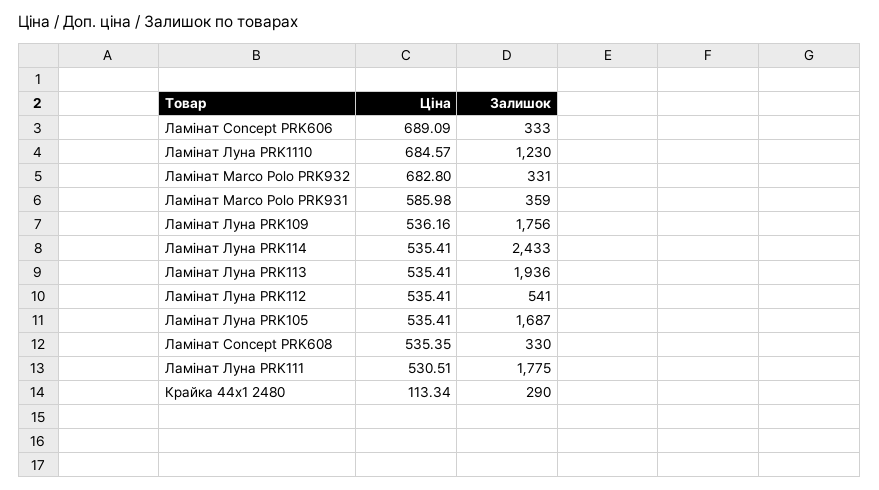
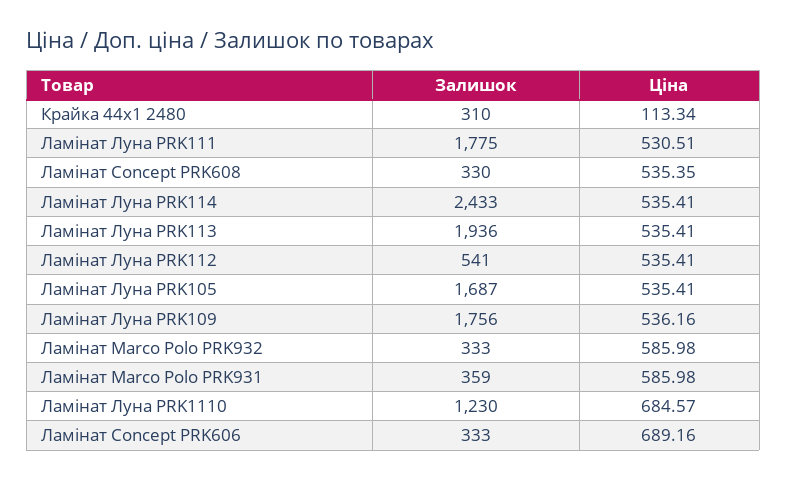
  {
    "Ціна": {
-     "Ламінат Concept PRK606": 689.09,
+     "Ламінат Concept PRK606": 689.16,
      "Ламінат Луна PRK1110": 684.57,
-     "Ламінат Marco Polo PRK932": 682.8,
+     "Ламінат Marco Polo PRK932": 585.98,
      "Ламінат Marco Polo PRK931": 585.98,
      "Ламінат Луна PRK109": 536.16,
      "Ламінат Луна PRK114": 535.41,
      "Ламінат Луна PRK113": 535.41,
      "Ламінат Луна PRK112": 535.41,
      "Ламінат Луна PRK105": 535.41,
      "Ламінат Concept PRK608": 535.35,
      "Ламінат Луна PRK111": 530.51,
      "Крайка 44x1 2480": 113.34
    },
    "Залишок": {
      "Ламінат Concept PRK606": 333,
      "Ламінат Луна PRK1110": 1230,
-     "Ламінат Marco Polo PRK932": 331,
+     "Ламінат Marco Polo PRK932": 333,
      "Ламінат Marco Polo PRK931": 359,
      "Ламінат Луна PRK109": 1756,
      "Ламінат Луна PRK114": 2433,
      "Ламінат Луна PRK113": 1936,
      "Ламінат Луна PRK112": 541,
      "Ламінат Луна PRK105": 1687,
      "Ламінат Concept PRK608": 330,
      "Ламінат Луна PRK111": 1775,
-     "Крайка 44x1 2480": 290
+     "Крайка 44x1 2480": 310
    }
  }

